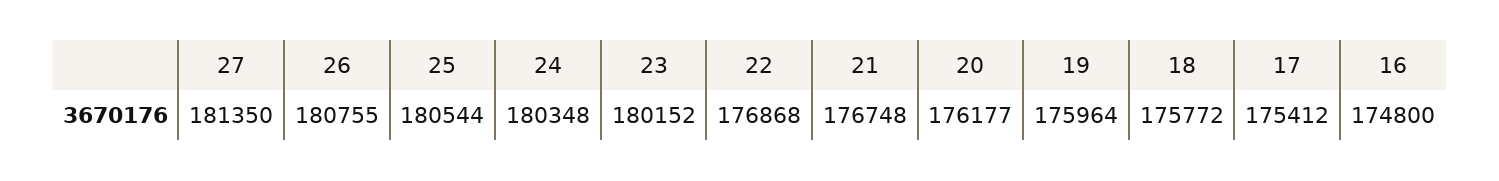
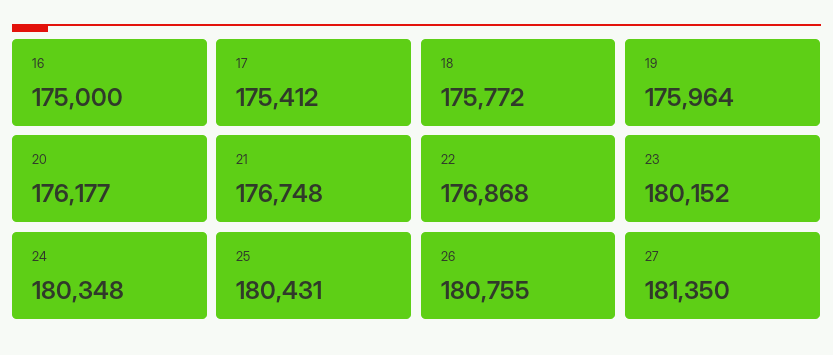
  {
    "27": 181350,
    "26": 180755,
-   "25": 180544,
+   "25": 180431,
    "24": 180348,
    "23": 180152,
    "22": 176868,
    "21": 176748,
    "20": 176177,
    "19": 175964,
    "18": 175772,
    "17": 175412,
-   "16": 174800
+   "16": 175000
  }

